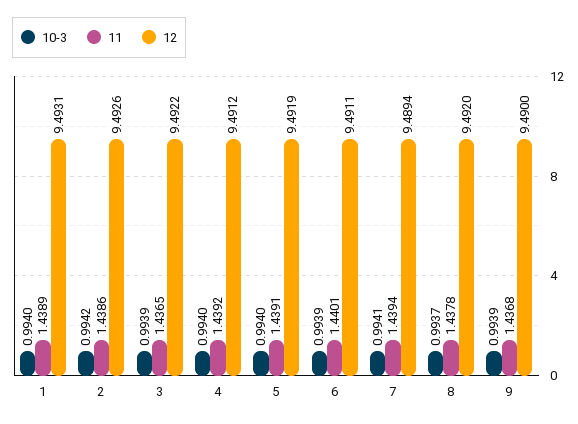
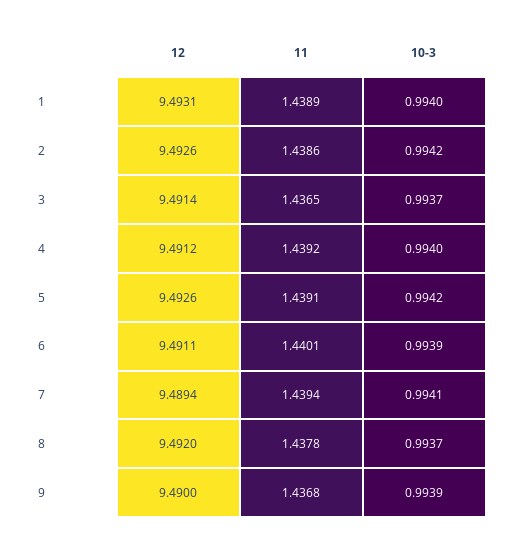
  {
    "10-3": {
      "1": 0.994,
      "2": 0.9942,
-     "3": 0.9939,
+     "3": 0.9937,
      "4": 0.994,
-     "5": 0.994,
+     "5": 0.9942,
      "6": 0.9939,
      "7": 0.9941,
      "8": 0.9937,
      "9": 0.9939
    },
    "11": {
      "1": 1.4389,
      "2": 1.4386,
      "3": 1.4365,
      "4": 1.4392,
      "5": 1.4391,
      "6": 1.4401,
      "7": 1.4394,
      "8": 1.4378,
      "9": 1.4368
    },
    "12": {
      "1": 9.4931,
      "2": 9.4926,
-     "3": 9.4922,
+     "3": 9.4914,
      "4": 9.4912,
-     "5": 9.4919,
+     "5": 9.4926,
      "6": 9.4911,
      "7": 9.4894,
      "8": 9.492,
      "9": 9.49
    }
  }

